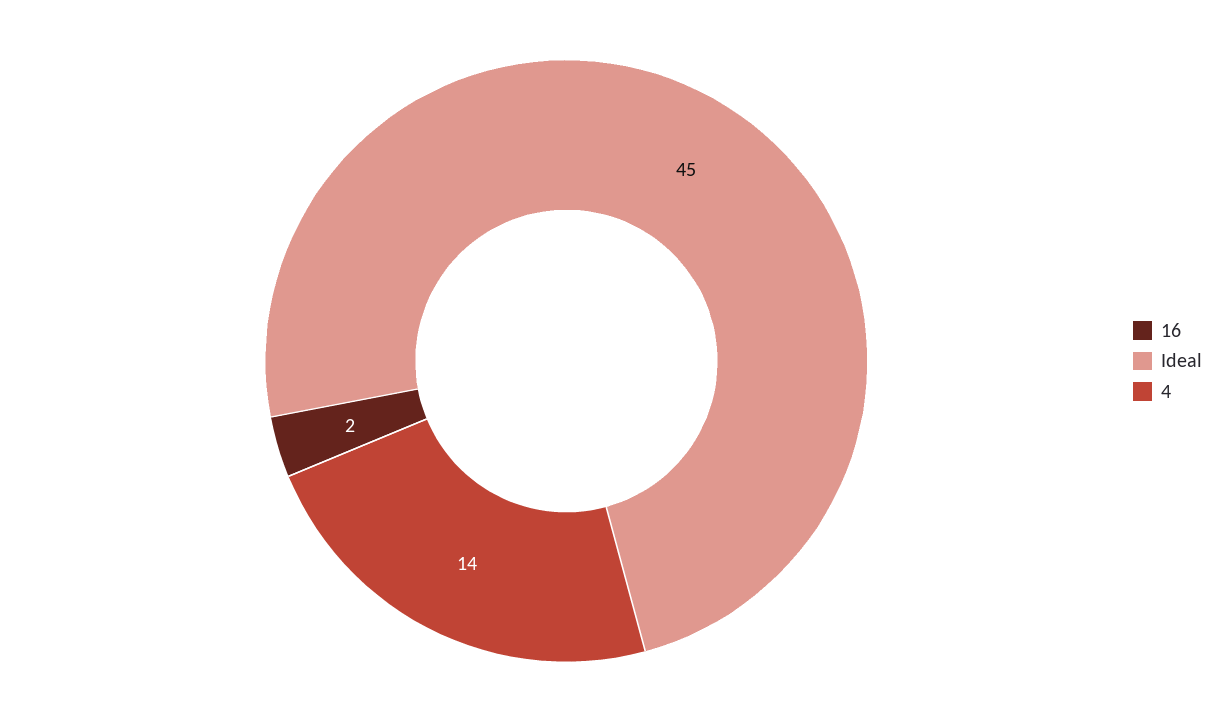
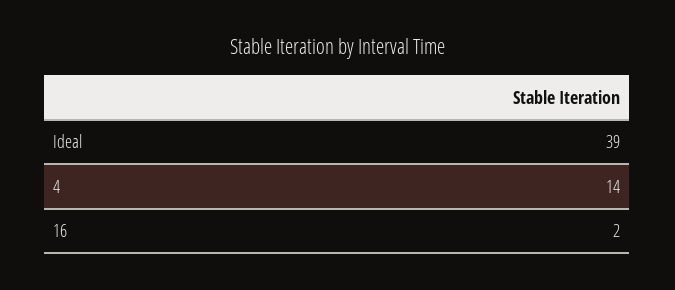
  {
    "16": 2,
-   "Ideal": 45,
+   "Ideal": 39,
    "4": 14
  }

